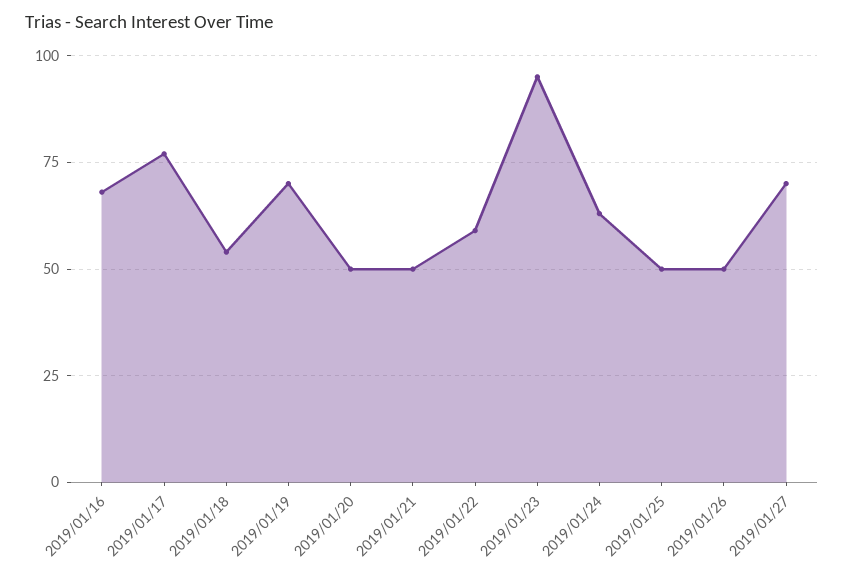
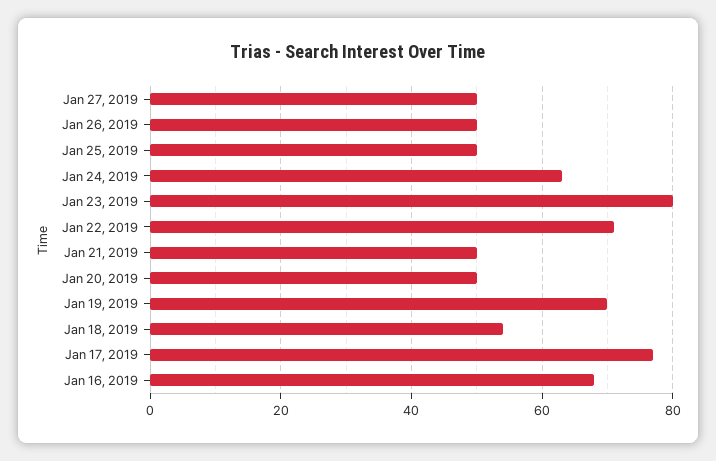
  {
    "2019/01/16": 70,
    "2019/01/17": 75,
    "2019/01/18": 55,
    "2019/01/19": 70,
    "2019/01/20": 50,
    "2019/01/21": 50,
-   "2019/01/22": 60,
+   "2019/01/22": 70,
-   "2019/01/23": 95,
+   "2019/01/23": 80,
    "2019/01/24": 65,
    "2019/01/25": 50,
    "2019/01/26": 50,
-   "2019/01/27": 70
+   "2019/01/27": 50
  }

